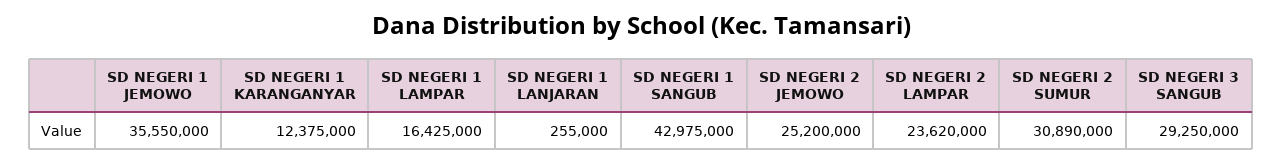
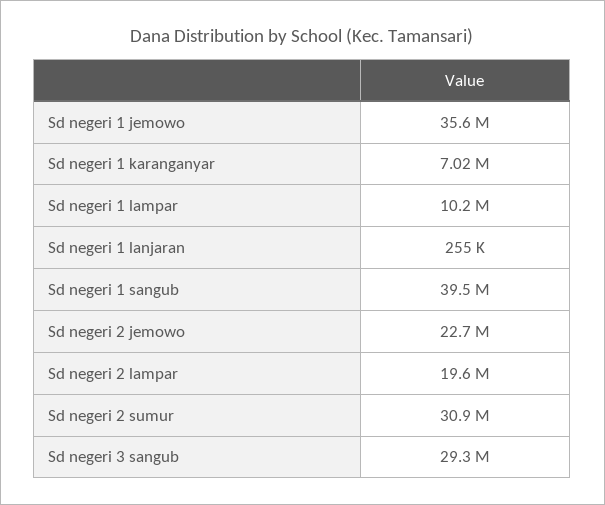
  {
    "SD NEGERI 1 JEMOWO": 35550000,
-   "SD NEGERI 1 KARANGANYAR": 12375000,
+   "SD NEGERI 1 KARANGANYAR": 7020000,
-   "SD NEGERI 1 LAMPAR": 16425000,
+   "SD NEGERI 1 LAMPAR": 10200000,
    "SD NEGERI 1 LANJARAN": 255000,
-   "SD NEGERI 1 SANGUB": 42975000,
+   "SD NEGERI 1 SANGUB": 39500000,
-   "SD NEGERI 2 JEMOWO": 25200000,
+   "SD NEGERI 2 JEMOWO": 22700000,
-   "SD NEGERI 2 LAMPAR": 23620000,
+   "SD NEGERI 2 LAMPAR": 19600000,
    "SD NEGERI 2 SUMUR": 30890000,
    "SD NEGERI 3 SANGUB": 29250000
  }

